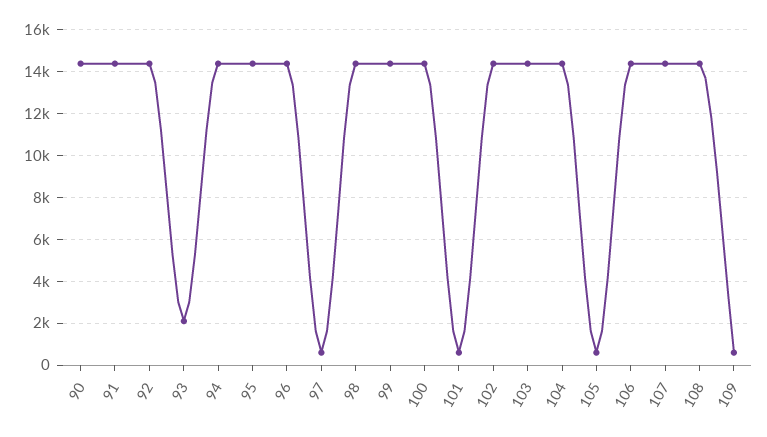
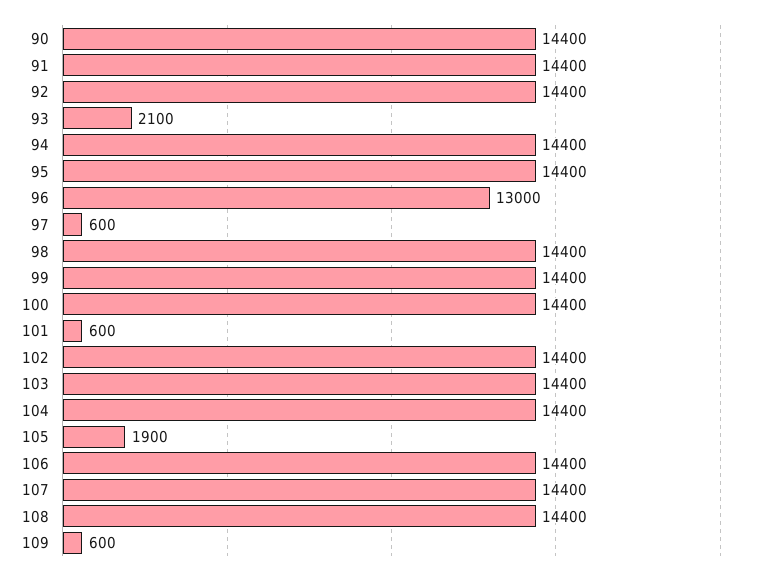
  {
    "90": 14400,
    "91": 14400,
    "92": 14400,
    "93": 2100,
    "94": 14400,
    "95": 14400,
-   "96": 14500,
+   "96": 13000,
    "97": 600,
    "98": 14400,
    "99": 14400,
    "100": 14400,
    "101": 600,
    "102": 14400,
    "103": 14400,
    "104": 14400,
-   "105": 500,
+   "105": 1900,
    "106": 14400,
    "107": 14400,
    "108": 14400,
    "109": 600
  }

